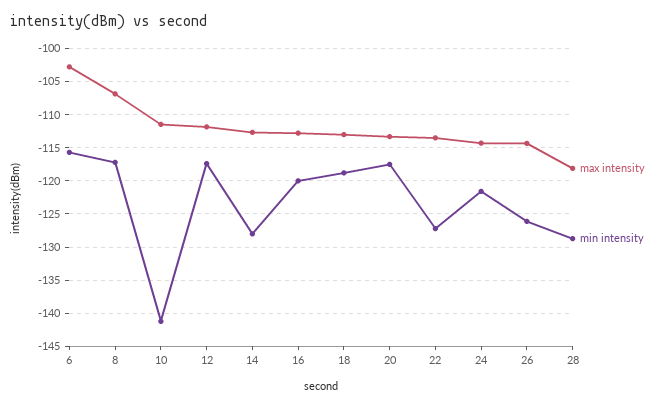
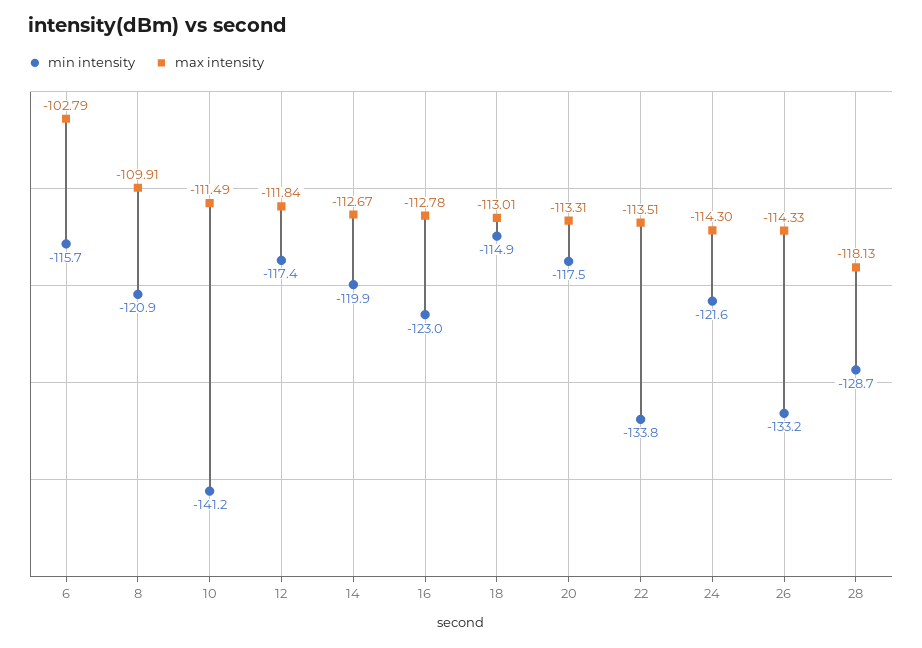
  {
    "max intensity": {
      "6": -102.79,
-     "8": -107,
+     "8": -109.91,
      "10": -111.49,
      "12": -111.84,
      "14": -112.67,
      "16": -112.78,
      "18": -113.01,
      "20": -113.31,
      "22": -113.51,
      "24": -114.3,
      "26": -114.33,
      "28": -118.13
    },
    "min intensity": {
      "6": -115.7,
-     "8": -117,
+     "8": -120.9,
      "10": -141.2,
      "12": -117.4,
-     "14": -128,
+     "14": -119.9,
-     "16": -120,
+     "16": -123,
-     "18": -119,
+     "18": -114.9,
      "20": -117.5,
-     "22": -127,
+     "22": -133.8,
      "24": -121.6,
-     "26": -126,
+     "26": -133.2,
      "28": -128.7
    }
  }

